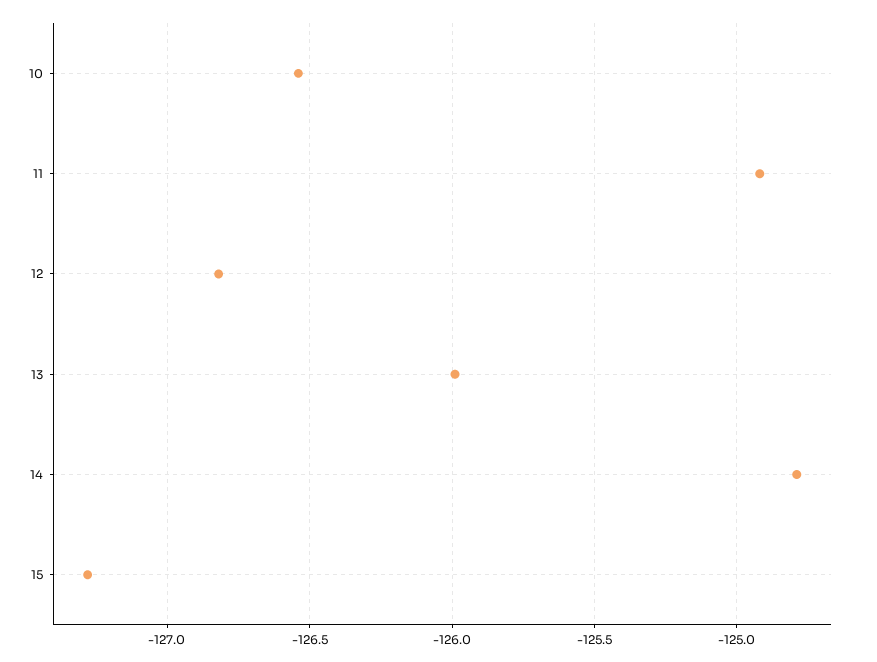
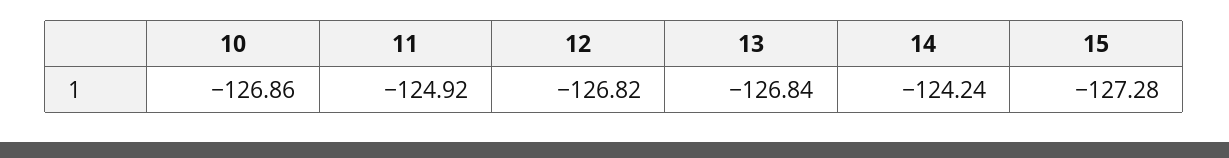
  {
-   "10": -126.55,
+   "10": -126.86,
    "11": -124.92,
    "12": -126.82,
-   "13": -126,
+   "13": -126.84,
-   "14": -124.8,
+   "14": -124.24,
    "15": -127.28
  }

